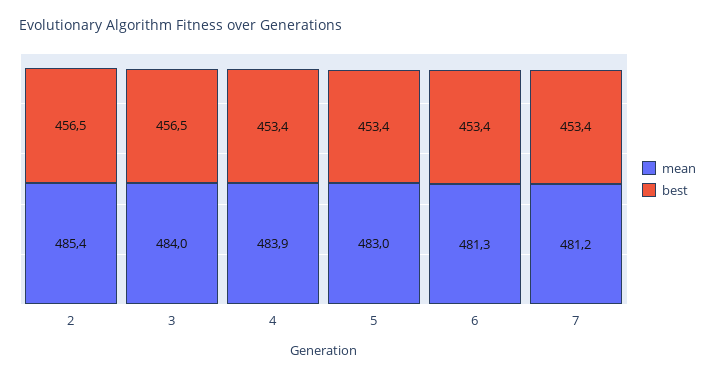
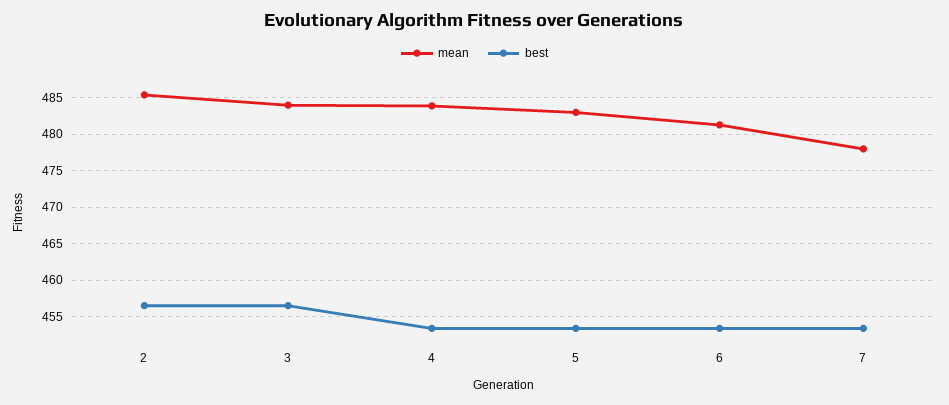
  {
    "mean": {
      "2": 485.4,
      "3": 484,
      "4": 483.9,
      "5": 483,
      "6": 481.3,
-     "7": 481.2
+     "7": 478
    },
    "best": {
      "2": 456.5,
      "3": 456.5,
      "4": 453.4,
      "5": 453.4,
      "6": 453.4,
      "7": 453.4
    }
  }

